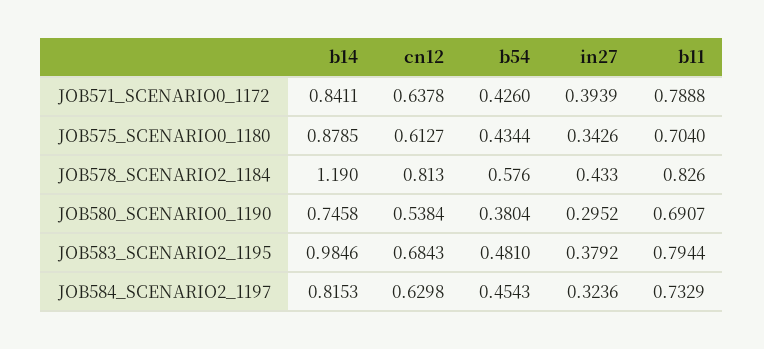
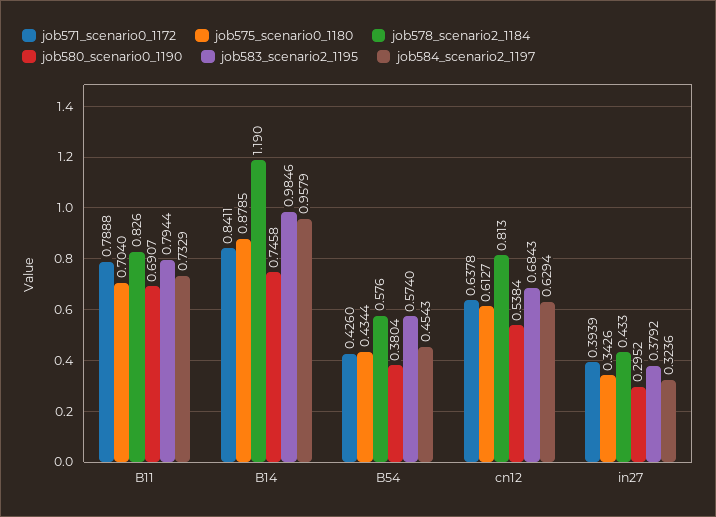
  {
    "JOB571_SCENARIO0_1172": {
      "b14": 0.8411,
      "cn12": 0.6378,
      "b54": 0.426,
      "in27": 0.3939,
      "b11": 0.7888
    },
    "JOB575_SCENARIO0_1180": {
      "b14": 0.8785,
      "cn12": 0.6127,
      "b54": 0.4344,
      "in27": 0.3426,
      "b11": 0.704
    },
    "JOB578_SCENARIO2_1184": {
      "b14": 1.19,
      "cn12": 0.813,
      "b54": 0.576,
      "in27": 0.433,
      "b11": 0.826
    },
    "JOB580_SCENARIO0_1190": {
      "b14": 0.7458,
      "cn12": 0.5384,
      "b54": 0.3804,
      "in27": 0.2952,
      "b11": 0.6907
    },
    "JOB583_SCENARIO2_1195": {
      "b14": 0.9846,
      "cn12": 0.6843,
-     "b54": 0.481,
+     "b54": 0.574,
      "in27": 0.3792,
      "b11": 0.7944
    },
    "JOB584_SCENARIO2_1197": {
-     "b14": 0.8153,
+     "b14": 0.9579,
-     "cn12": 0.6298,
+     "cn12": 0.6294,
      "b54": 0.4543,
      "in27": 0.3236,
      "b11": 0.7329
    }
  }

